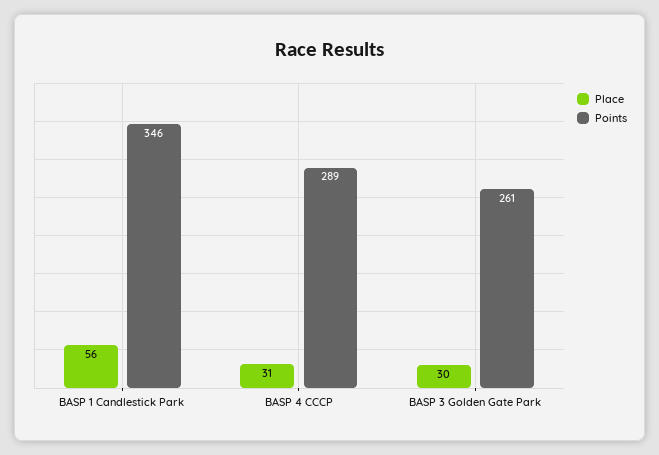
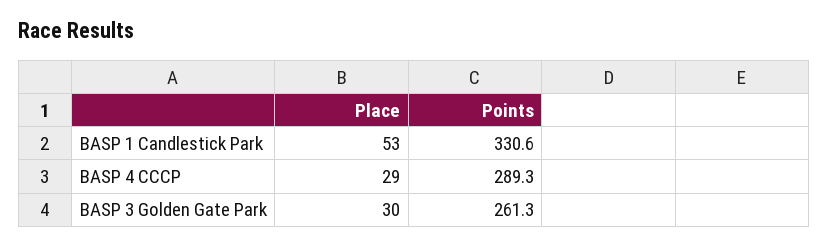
  {
    "Place": {
-     "BASP 1 Candlestick Park": 56,
+     "BASP 1 Candlestick Park": 53,
-     "BASP 4 CCCP": 31,
+     "BASP 4 CCCP": 29,
      "BASP 3 Golden Gate Park": 30
    },
    "Points": {
-     "BASP 1 Candlestick Park": 346,
+     "BASP 1 Candlestick Park": 330.6,
      "BASP 4 CCCP": 289.3,
      "BASP 3 Golden Gate Park": 261.3
    }
  }

